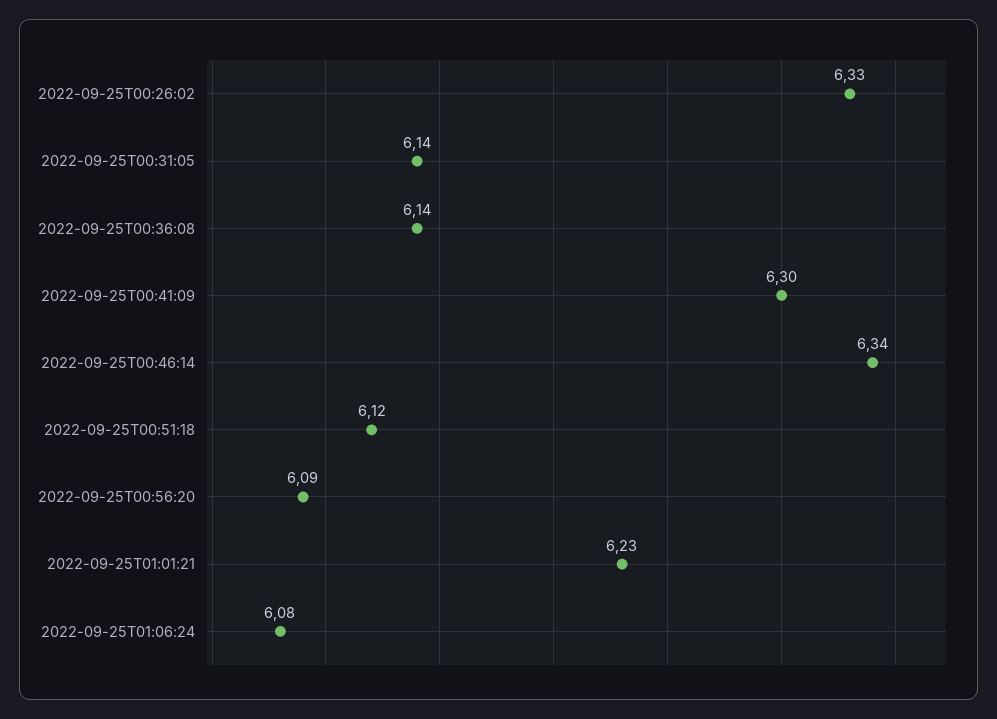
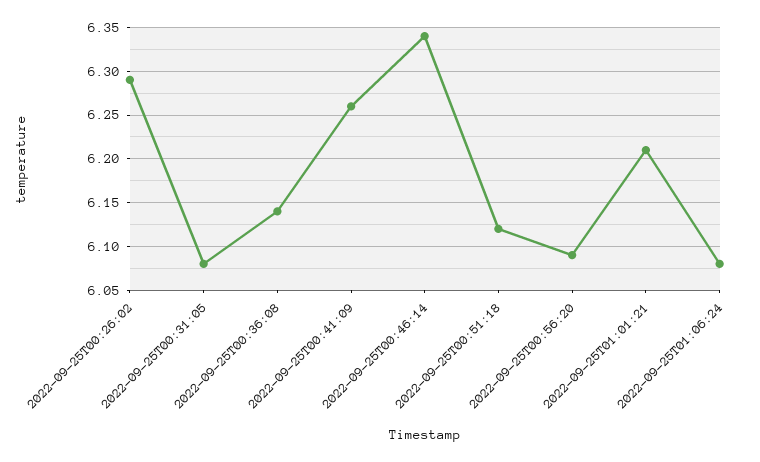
  {
-   "2022-09-25T00:26:02": 6.33,
+   "2022-09-25T00:26:02": 6.29,
-   "2022-09-25T00:31:05": 6.14,
+   "2022-09-25T00:31:05": 6.08,
    "2022-09-25T00:36:08": 6.14,
-   "2022-09-25T00:41:09": 6.3,
+   "2022-09-25T00:41:09": 6.26,
    "2022-09-25T00:46:14": 6.34,
    "2022-09-25T00:51:18": 6.12,
    "2022-09-25T00:56:20": 6.09,
-   "2022-09-25T01:01:21": 6.23,
+   "2022-09-25T01:01:21": 6.21,
    "2022-09-25T01:06:24": 6.08
  }

